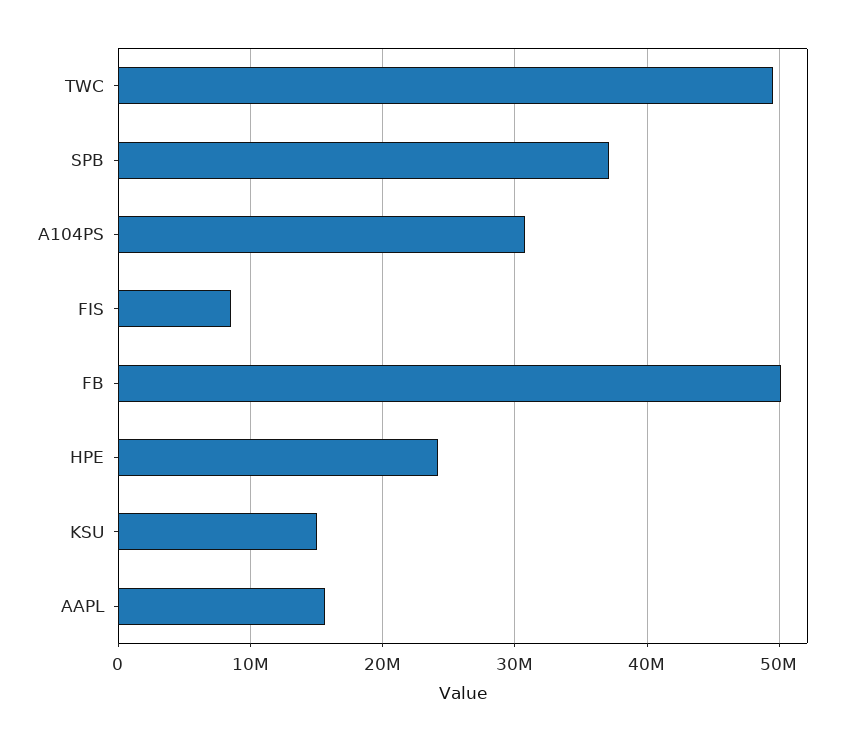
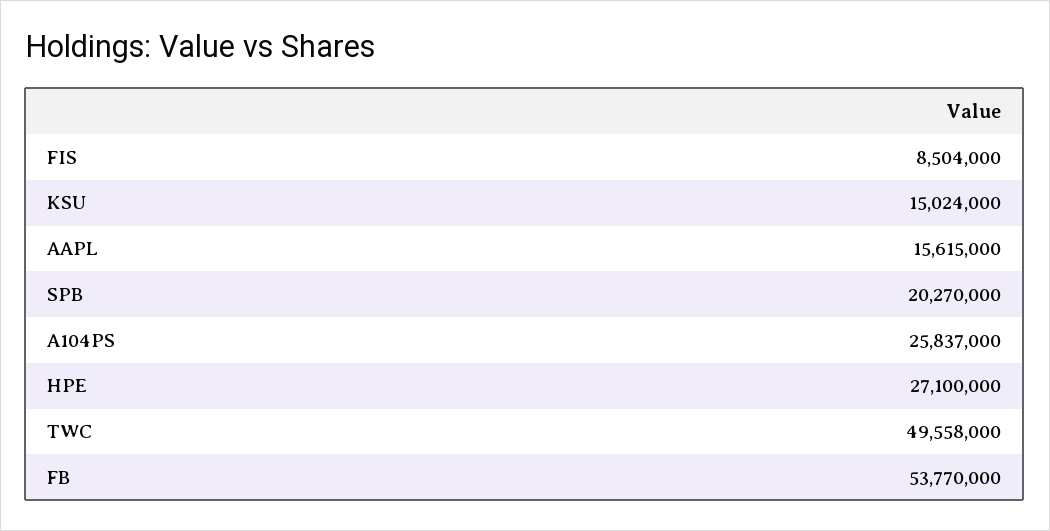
  {
    "TWC": 49558000,
-   "SPB": 37000000,
+   "SPB": 20270000,
-   "A104PS": 31000000,
+   "A104PS": 25837000,
    "FIS": 8504000,
-   "FB": 50000000,
+   "FB": 53770000,
-   "HPE": 24000000,
+   "HPE": 27100000,
    "KSU": 15024000,
    "AAPL": 15615000
  }

